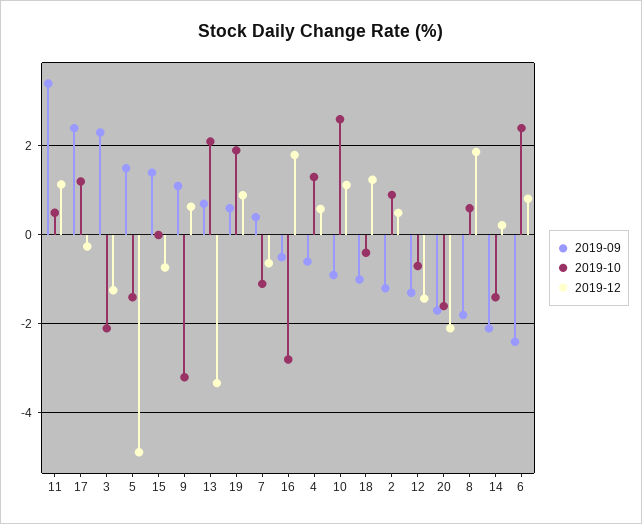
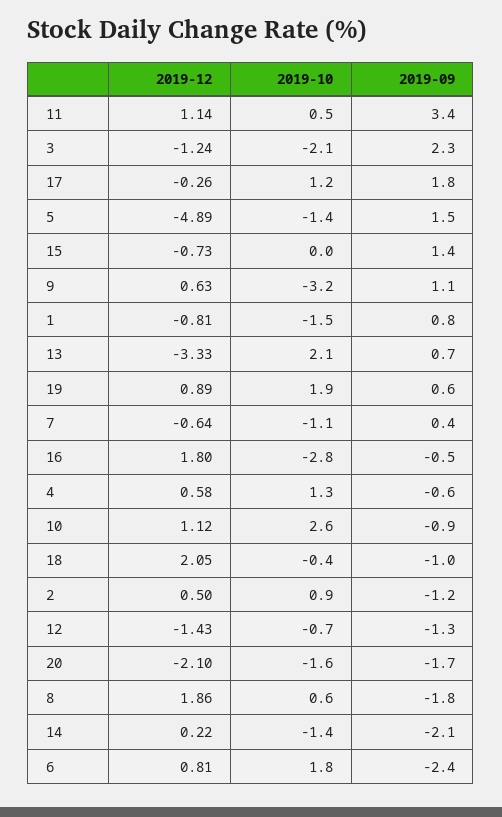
  {
    "2019-09": {
      "11": 3.4,
-     "17": 2.4,
+     "17": 1.8,
      "3": 2.3,
      "5": 1.5,
      "15": 1.4,
      "9": 1.1,
      "13": 0.7,
      "19": 0.6,
      "7": 0.4,
      "16": -0.5,
      "4": -0.6,
      "10": -0.9,
      "18": -1,
      "2": -1.2,
      "12": -1.3,
      "20": -1.7,
      "8": -1.8,
      "14": -2.1,
-     "6": -2.4
+     "6": -2.4,
+     "1": 0.8
    },
    "2019-10": {
      "11": 0.5,
      "17": 1.2,
      "3": -2.1,
      "5": -1.4,
      "15": 0,
      "9": -3.2,
      "13": 2.1,
      "19": 1.9,
      "7": -1.1,
      "16": -2.8,
      "4": 1.3,
      "10": 2.6,
      "18": -0.4,
      "2": 0.9,
      "12": -0.7,
      "20": -1.6,
      "8": 0.6,
      "14": -1.4,
-     "6": 2.4
+     "6": 1.8,
+     "1": -1.5
    },
    "2019-12": {
      "11": 1.14,
      "17": -0.26,
      "3": -1.24,
      "5": -4.89,
      "15": -0.73,
      "9": 0.63,
      "13": -3.33,
      "19": 0.89,
      "7": -0.64,
      "16": 1.8,
      "4": 0.58,
      "10": 1.12,
-     "18": 1.2,
+     "18": 2.05,
      "2": 0.5,
      "12": -1.43,
      "20": -2.1,
      "8": 1.86,
      "14": 0.22,
-     "6": 0.81
+     "6": 0.81,
+     "1": -0.81
    }
  }

